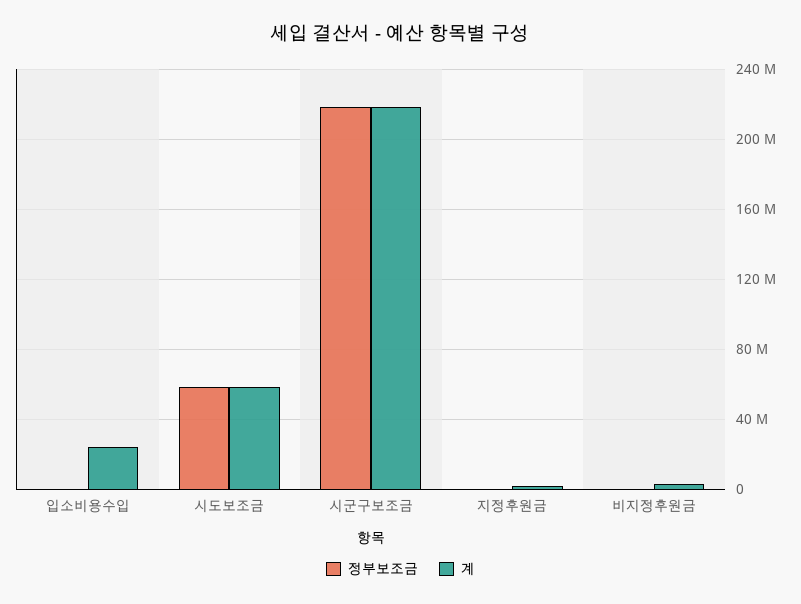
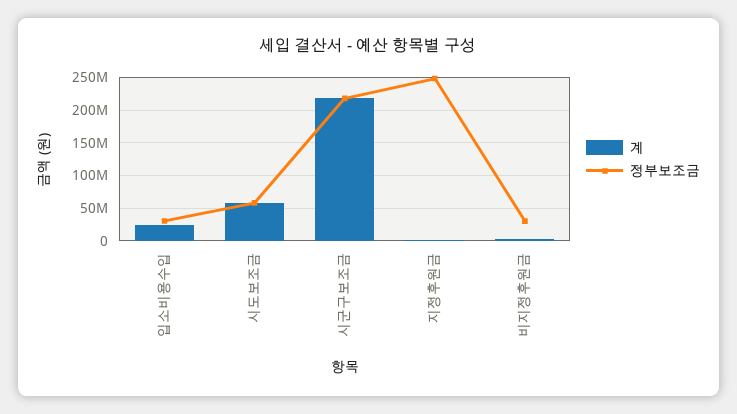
  {
    "정부보조금": {
-     "입소비용수입": 0,
+     "입소비용수입": 30000000,
      "시도보조금": 60000000,
      "시군구보조금": 220000000,
-     "지정후원금": 0,
+     "지정후원금": 250000000,
-     "비지정후원금": 0
+     "비지정후원금": 30000000
    },
    "계": {
      "입소비용수입": 25000000,
      "시도보조금": 60000000,
      "시군구보조금": 220000000,
      "지정후원금": 0,
      "비지정후원금": 5000000
    }
  }

